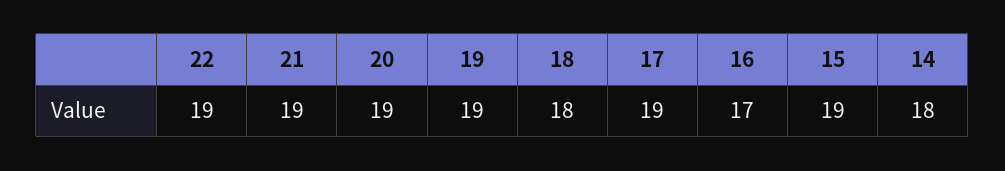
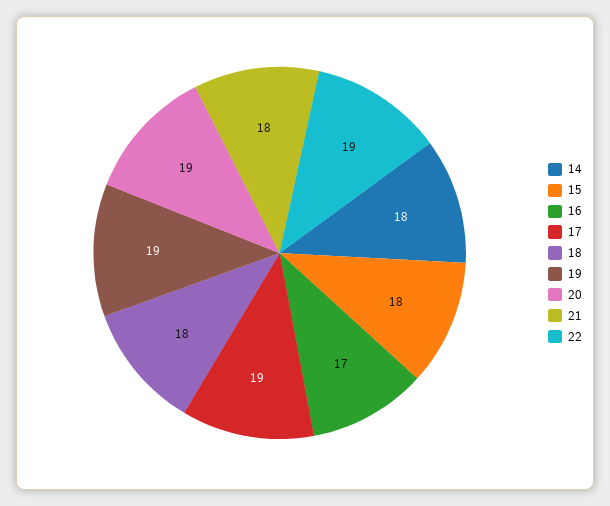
  {
    "22": 19,
-   "21": 19,
+   "21": 18,
    "20": 19,
    "19": 19,
    "18": 18,
    "17": 19,
    "16": 17,
-   "15": 19,
+   "15": 18,
    "14": 18
  }

